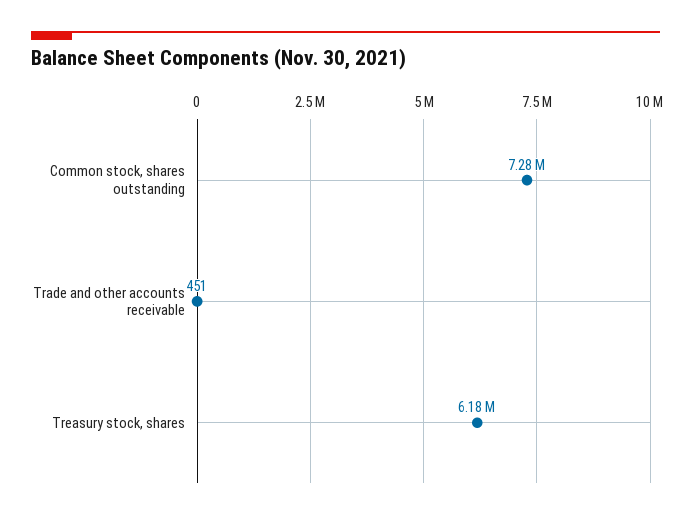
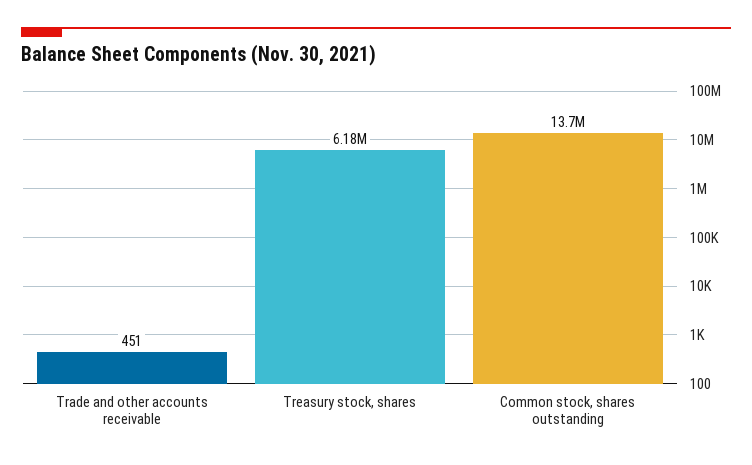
  {
-   "Common stock, shares outstanding": 7280000,
+   "Common stock, shares outstanding": 13700000,
    "Trade and other accounts receivable": 451,
    "Treasury stock, shares": 6180000
  }

